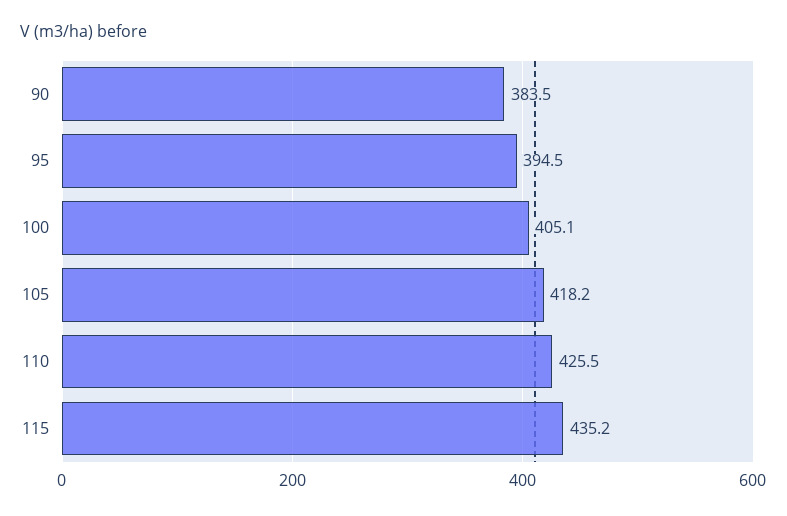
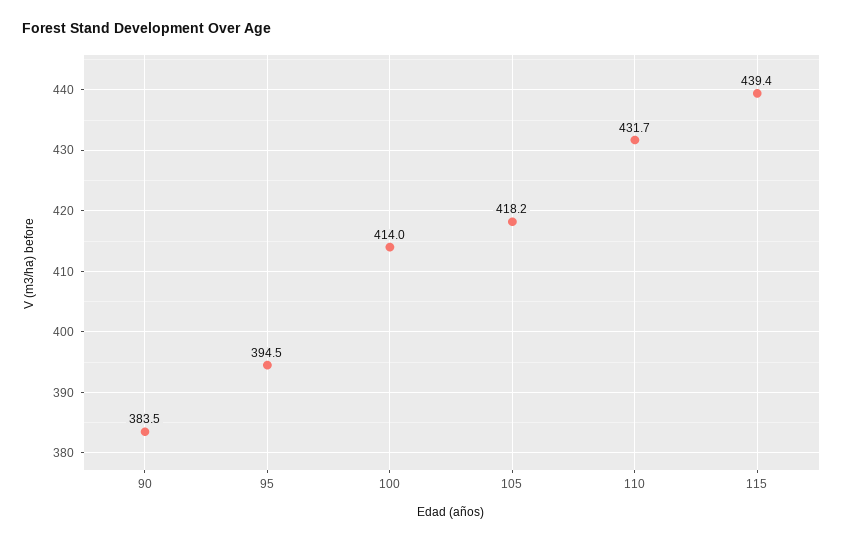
  {
    "90": 383.5,
    "95": 394.5,
-   "100": 405.1,
+   "100": 414,
    "105": 418.2,
-   "110": 425.5,
+   "110": 431.7,
-   "115": 435.2
+   "115": 439.4
  }

